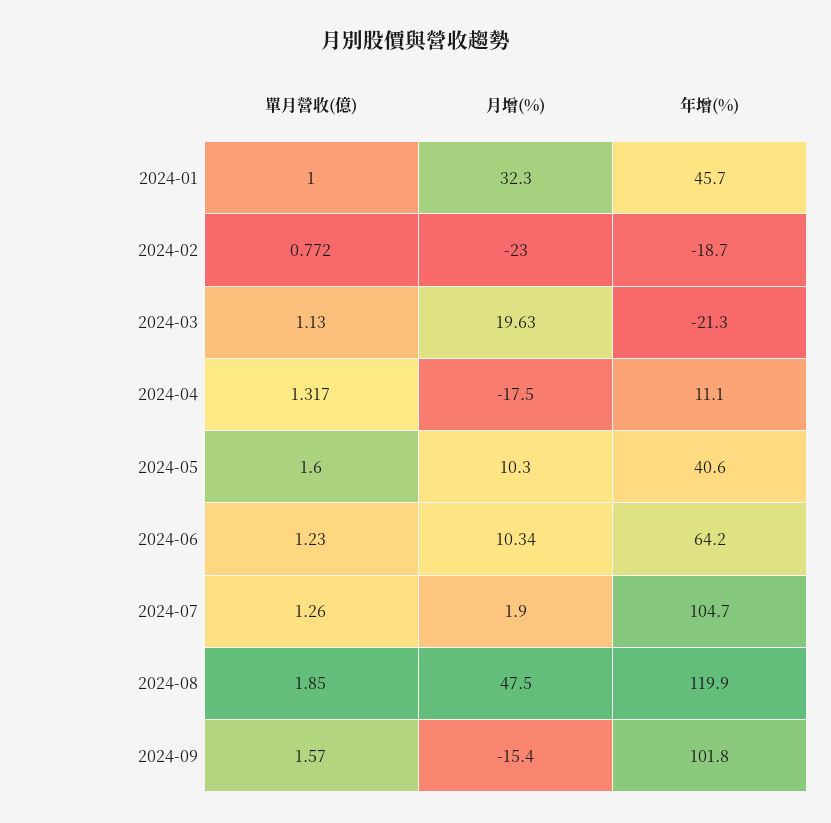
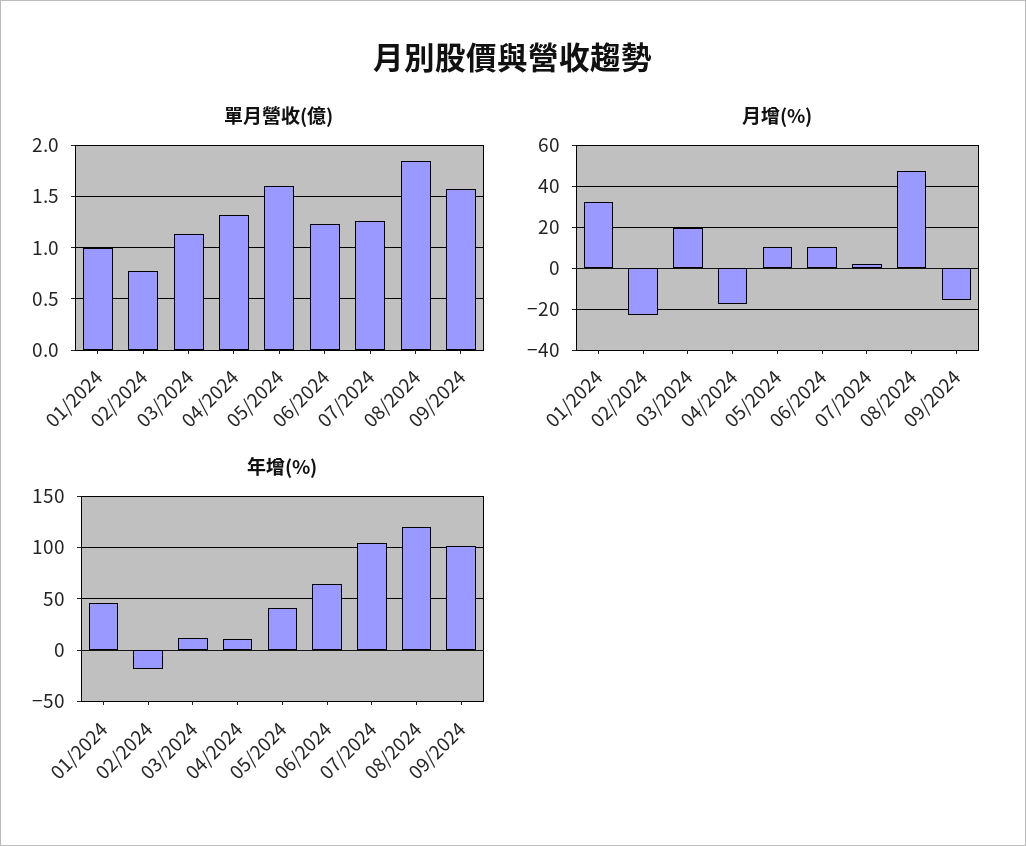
  {
    "單月營收(億)": {
      "2024-01": 1,
      "2024-02": 0.772,
      "2024-03": 1.13,
      "2024-04": 1.317,
      "2024-05": 1.6,
      "2024-06": 1.23,
      "2024-07": 1.26,
      "2024-08": 1.85,
      "2024-09": 1.57
    },
    "月增(%)": {
      "2024-01": 32.3,
      "2024-02": -23,
      "2024-03": 19.63,
      "2024-04": -17.5,
      "2024-05": 10.3,
      "2024-06": 10.34,
      "2024-07": 1.9,
      "2024-08": 47.5,
      "2024-09": -15.4
    },
    "年增(%)": {
      "2024-01": 45.7,
      "2024-02": -18.7,
-     "2024-03": -21.3,
+     "2024-03": 10,
      "2024-04": 11.1,
      "2024-05": 40.6,
      "2024-06": 64.2,
      "2024-07": 104.7,
      "2024-08": 119.9,
      "2024-09": 101.8
    }
  }

